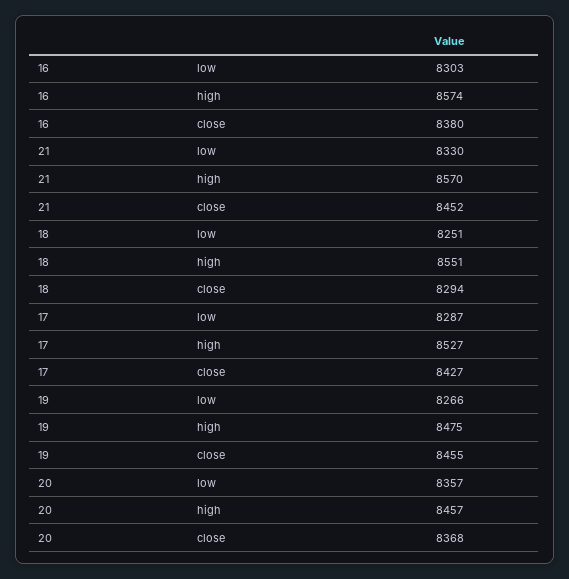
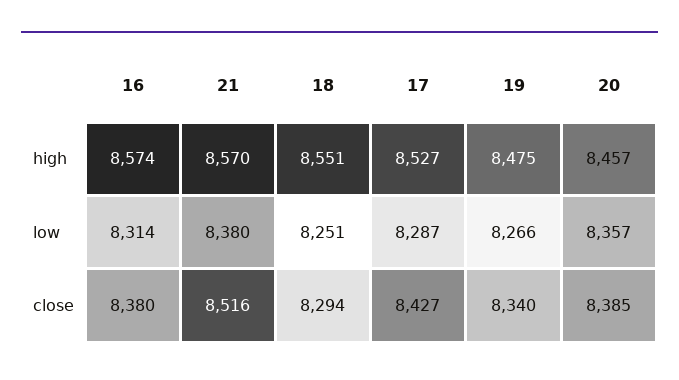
  {
    "16": {
-     "low": 8303,
+     "low": 8314,
      "high": 8574,
      "close": 8380
    },
    "21": {
-     "low": 8330,
+     "low": 8380,
      "high": 8570,
-     "close": 8452
+     "close": 8516
    },
    "18": {
      "low": 8251,
      "high": 8551,
      "close": 8294
    },
    "17": {
      "low": 8287,
      "high": 8527,
      "close": 8427
    },
    "19": {
      "low": 8266,
      "high": 8475,
-     "close": 8455
+     "close": 8340
    },
    "20": {
      "low": 8357,
      "high": 8457,
-     "close": 8368
+     "close": 8385
    }
  }

